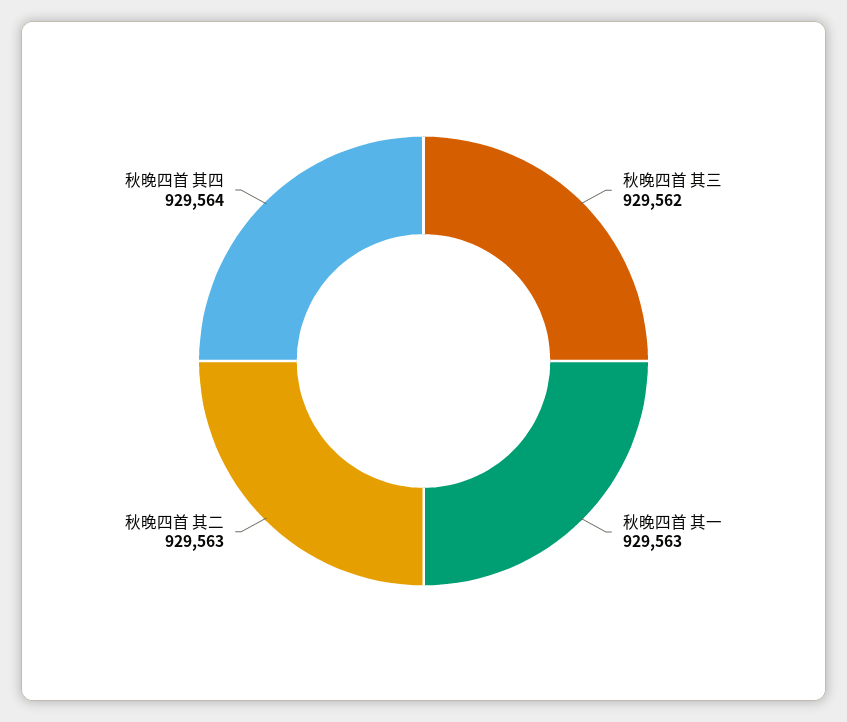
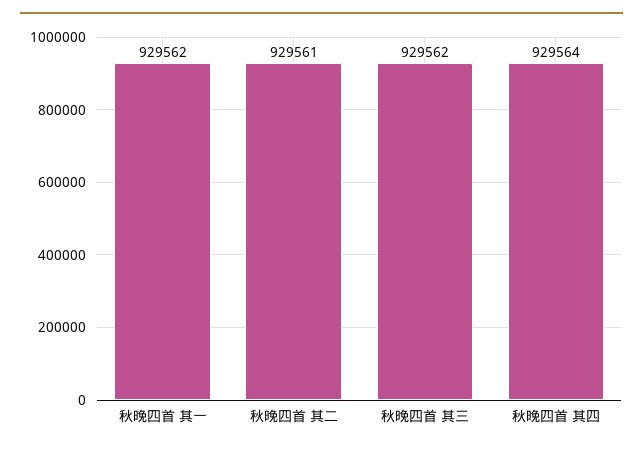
  {
    "秋晚四首 其三": 929562,
-   "秋晚四首 其一": 929563,
+   "秋晚四首 其一": 929562,
-   "秋晚四首 其二": 929563,
+   "秋晚四首 其二": 929561,
    "秋晚四首 其四": 929564
  }

